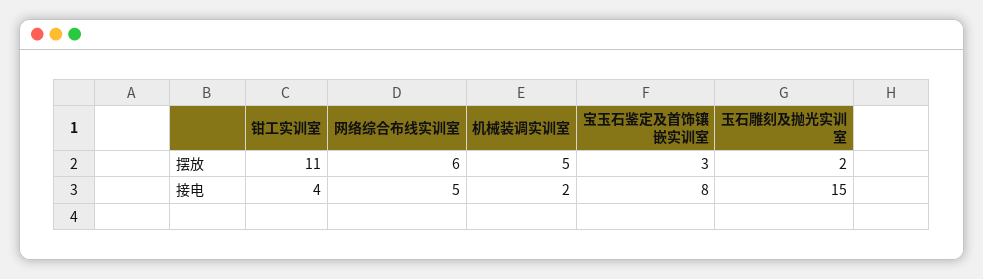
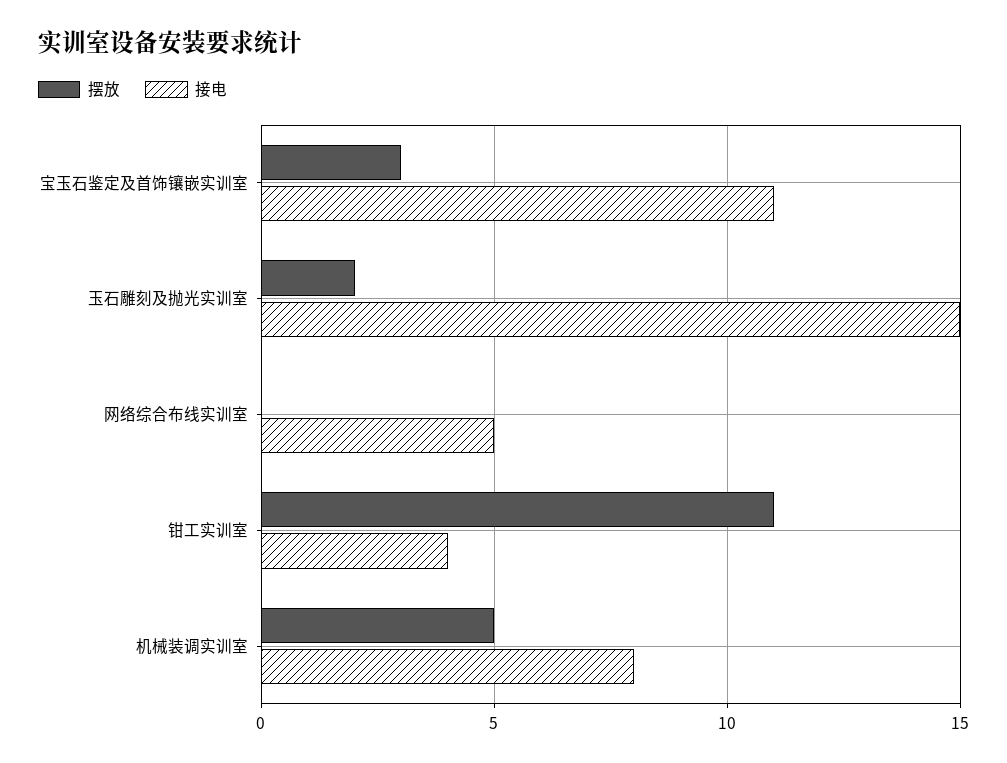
  {
    "摆放": {
      "钳工实训室": 11,
-     "网络综合布线实训室": 6,
+     "网络综合布线实训室": 0,
      "机械装调实训室": 5,
      "宝玉石鉴定及首饰镶嵌实训室": 3,
      "玉石雕刻及抛光实训室": 2
    },
    "接电": {
      "钳工实训室": 4,
      "网络综合布线实训室": 5,
-     "机械装调实训室": 2,
+     "机械装调实训室": 8,
-     "宝玉石鉴定及首饰镶嵌实训室": 8,
+     "宝玉石鉴定及首饰镶嵌实训室": 11,
      "玉石雕刻及抛光实训室": 15
    }
  }

